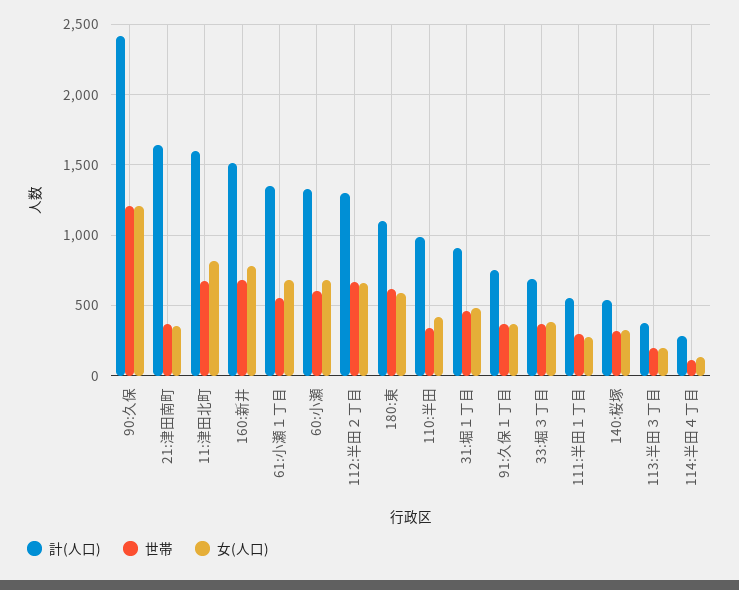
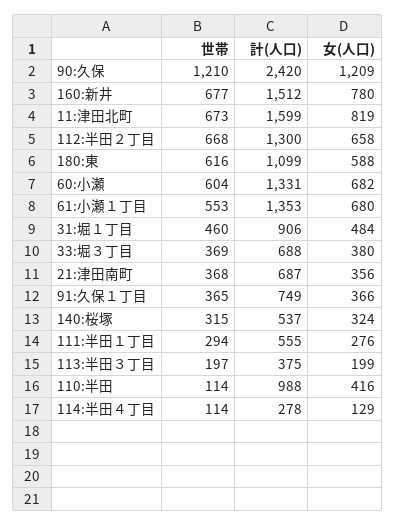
  {
    "計(人口)": {
      "90:久保": 2420,
-     "21:津田南町": 1650,
+     "21:津田南町": 687,
      "11:津田北町": 1599,
      "160:新井": 1512,
      "61:小瀬１丁目": 1353,
      "60:小瀬": 1331,
      "112:半田２丁目": 1300,
      "180:東": 1099,
      "110:半田": 988,
      "31:堀１丁目": 906,
      "91:久保１丁目": 749,
      "33:堀３丁目": 688,
      "111:半田１丁目": 555,
      "140:桜塚": 537,
      "113:半田３丁目": 375,
      "114:半田４丁目": 278
    },
    "世帯": {
      "90:久保": 1210,
      "21:津田南町": 368,
      "11:津田北町": 673,
      "160:新井": 677,
      "61:小瀬１丁目": 553,
      "60:小瀬": 604,
      "112:半田２丁目": 668,
      "180:東": 616,
-     "110:半田": 350,
+     "110:半田": 114,
      "31:堀１丁目": 460,
      "91:久保１丁目": 365,
      "33:堀３丁目": 369,
      "111:半田１丁目": 294,
      "140:桜塚": 315,
      "113:半田３丁目": 197,
      "114:半田４丁目": 114
    },
    "女(人口)": {
      "90:久保": 1209,
      "21:津田南町": 356,
      "11:津田北町": 819,
      "160:新井": 780,
      "61:小瀬１丁目": 680,
      "60:小瀬": 682,
      "112:半田２丁目": 658,
      "180:東": 588,
      "110:半田": 416,
      "31:堀１丁目": 484,
      "91:久保１丁目": 366,
      "33:堀３丁目": 380,
      "111:半田１丁目": 276,
      "140:桜塚": 324,
      "113:半田３丁目": 199,
      "114:半田４丁目": 129
    }
  }

